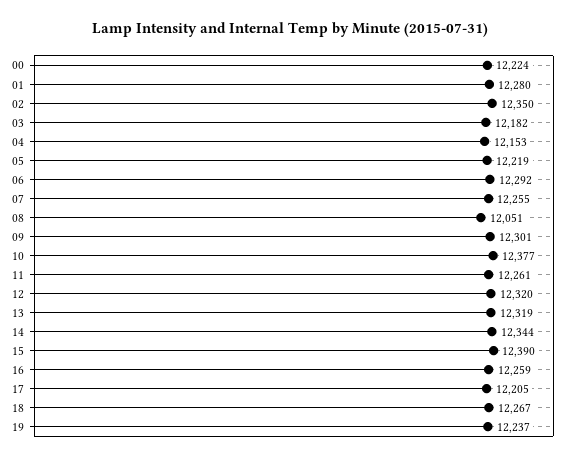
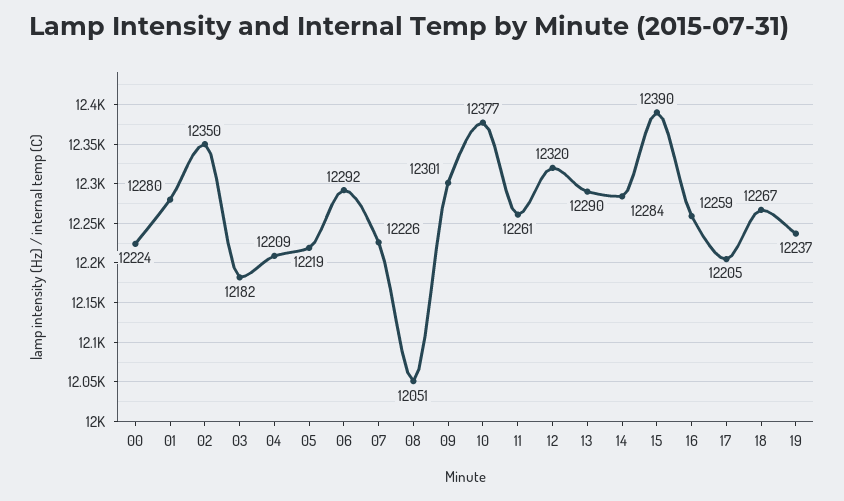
  {
    "00": 12224,
    "01": 12280,
    "02": 12350,
    "03": 12182,
-   "04": 12153,
+   "04": 12209,
    "05": 12219,
    "06": 12292,
-   "07": 12255,
+   "07": 12226,
    "08": 12051,
    "09": 12301,
    "10": 12377,
    "11": 12261,
    "12": 12320,
-   "13": 12319,
+   "13": 12290,
-   "14": 12344,
+   "14": 12284,
    "15": 12390,
    "16": 12259,
    "17": 12205,
    "18": 12267,
    "19": 12237
  }

